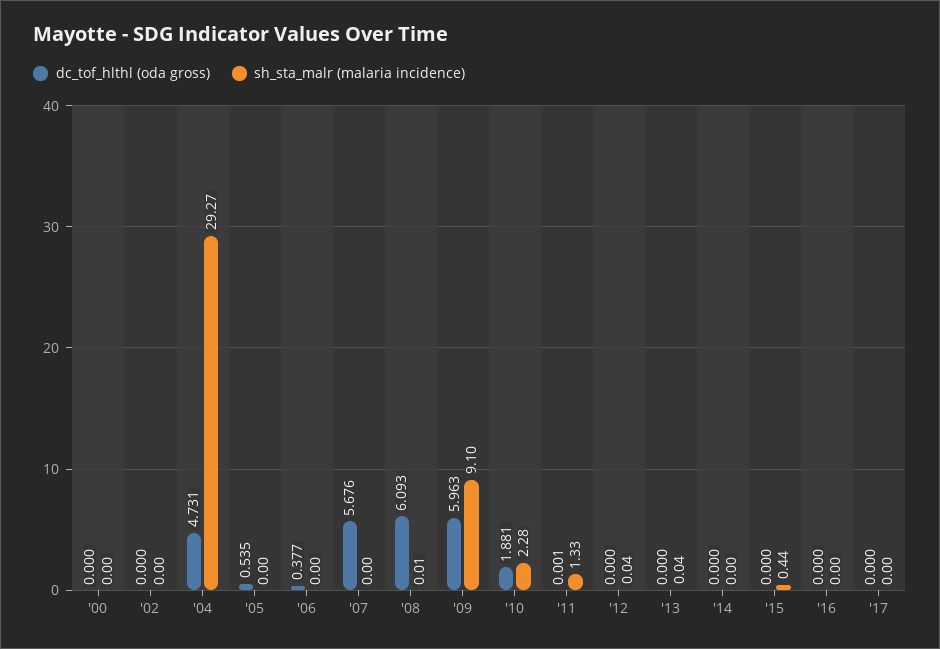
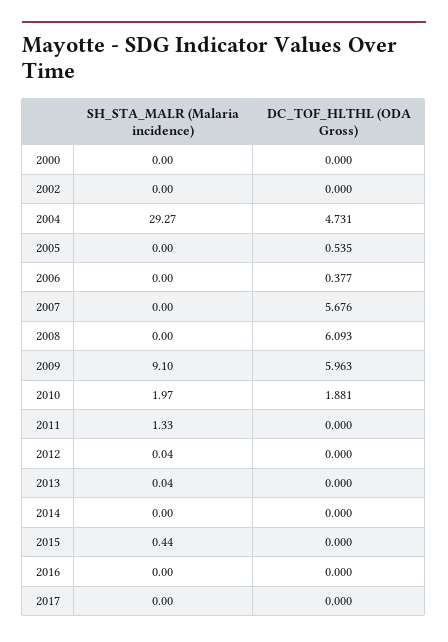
  {
    "dc_tof_hlthl (oda gross)": {
      "'00": 0,
      "'02": 0,
      "'04": 4.731,
      "'05": 0.535,
      "'06": 0.377,
      "'07": 5.676,
      "'08": 6.093,
      "'09": 5.963,
      "'10": 1.881,
-     "'11": 0.001,
+     "'11": 0,
      "'12": 0,
      "'13": 0,
      "'14": 0,
      "'15": 0,
      "'16": 0,
      "'17": 0
    },
    "sh_sta_malr (malaria incidence)": {
      "'00": 0,
      "'02": 0,
      "'04": 29.27,
      "'05": 0,
      "'06": 0,
      "'07": 0,
-     "'08": 0.01,
+     "'08": 0,
      "'09": 9.1,
-     "'10": 2.28,
+     "'10": 1.97,
      "'11": 1.33,
      "'12": 0.04,
      "'13": 0.04,
      "'14": 0,
      "'15": 0.44,
      "'16": 0,
      "'17": 0
    }
  }

